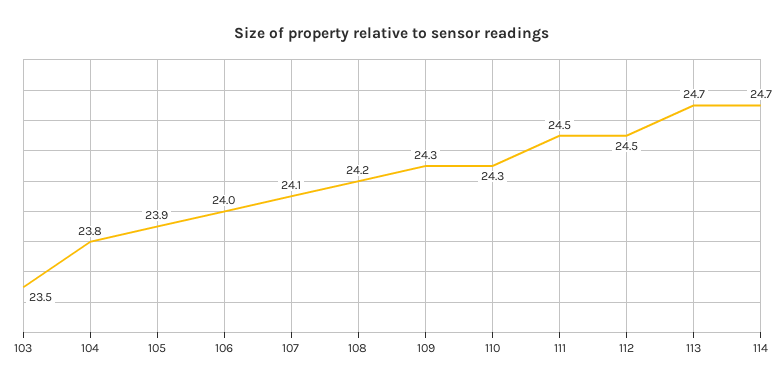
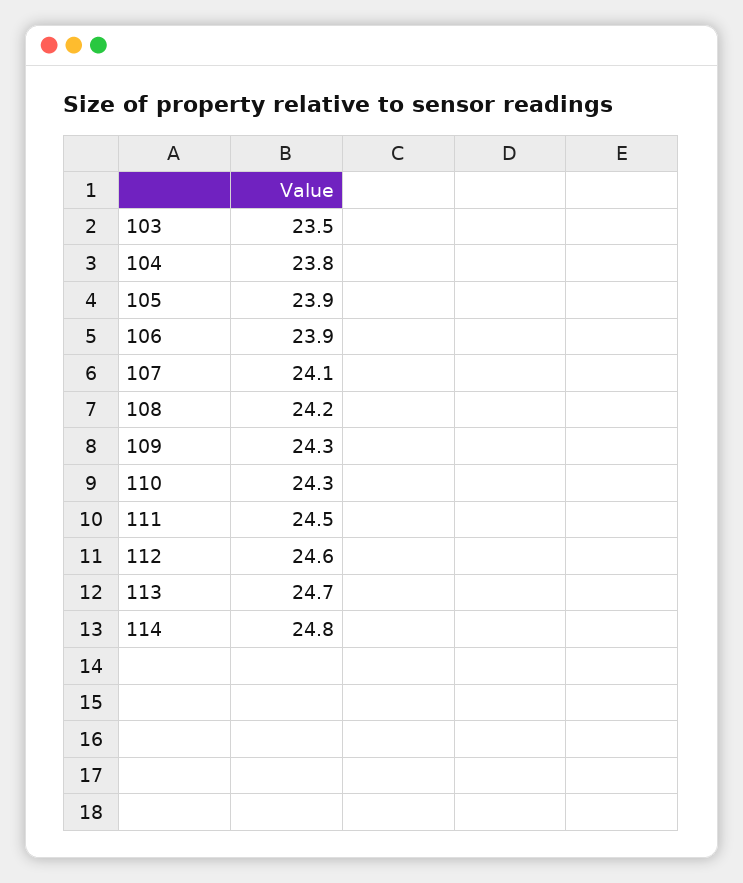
  {
    "103": 23.5,
    "104": 23.8,
    "105": 23.9,
-   "106": 24,
+   "106": 23.9,
    "107": 24.1,
    "108": 24.2,
    "109": 24.3,
    "110": 24.3,
    "111": 24.5,
-   "112": 24.5,
+   "112": 24.6,
    "113": 24.7,
-   "114": 24.7
+   "114": 24.8
  }

